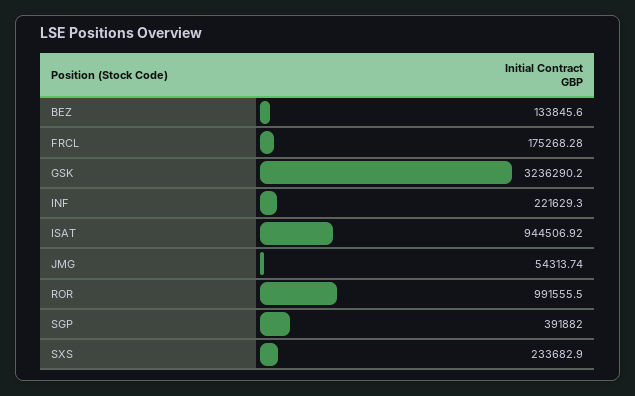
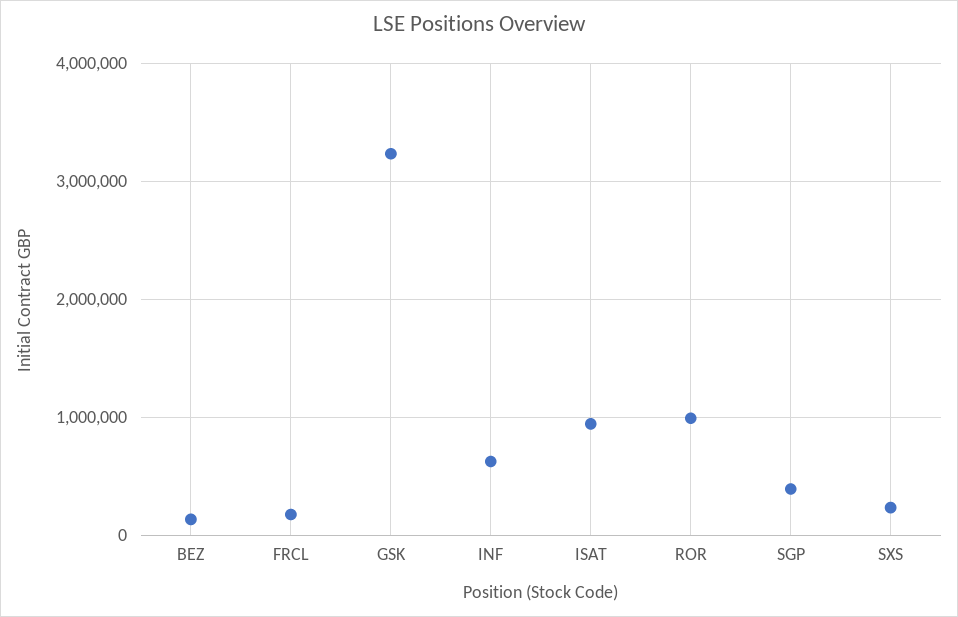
  {
    "BEZ": 133845.6,
    "FRCL": 175268.28,
    "GSK": 3236290.2,
-   "INF": 221629.3,
+   "INF": 600000,
    "ISAT": 944506.92,
-   "JMG": 54313.74,
    "ROR": 991555.5,
    "SGP": 391882,
    "SXS": 233682.9
  }

